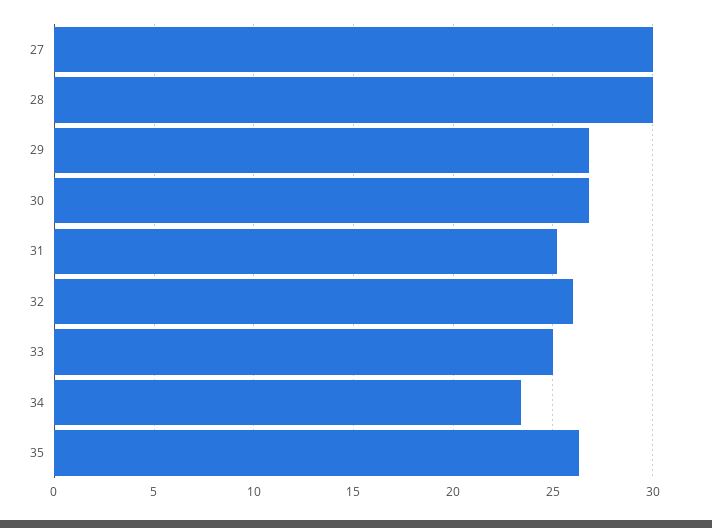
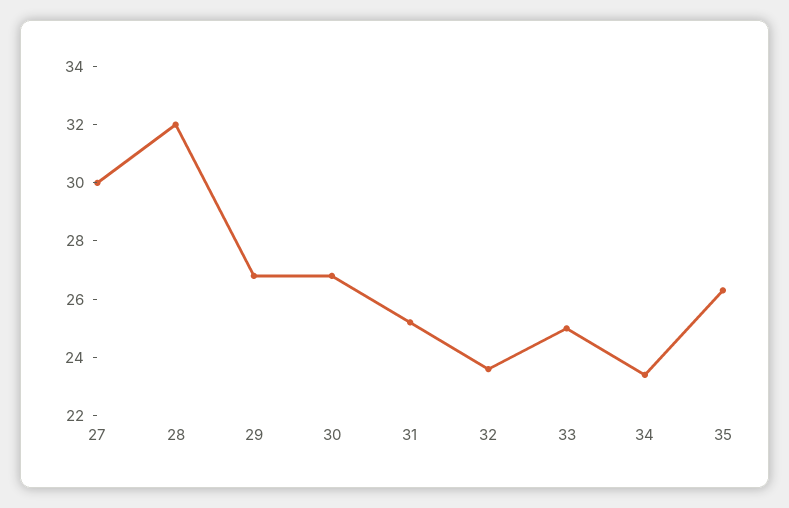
  {
    "27": 30,
-   "28": 30,
+   "28": 32,
    "29": 27,
    "30": 27,
    "31": 25,
-   "32": 26,
+   "32": 23.5,
    "33": 25,
    "34": 23.5,
    "35": 26.5
  }

